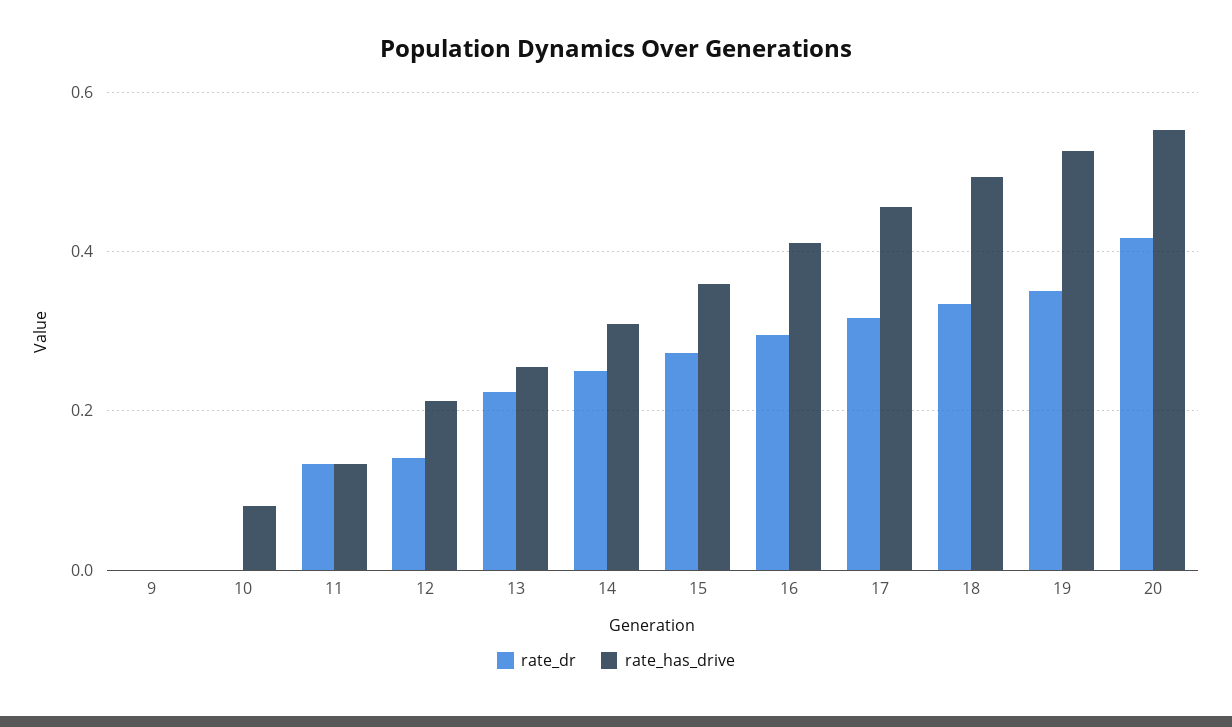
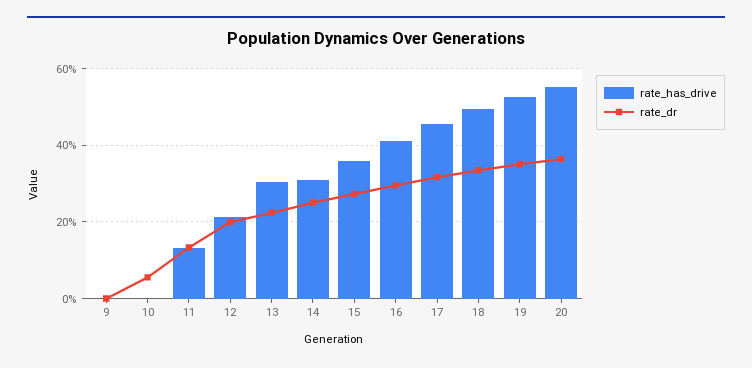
  {
    "rate_dr": {
      "9": 0,
-     "10": 0,
+     "10": 0.06,
      "11": 0.14,
-     "12": 0.14,
+     "12": 0.2,
      "13": 0.22,
      "14": 0.26,
      "15": 0.28,
      "16": 0.3,
      "17": 0.32,
      "18": 0.34,
      "19": 0.36,
-     "20": 0.42
+     "20": 0.36
    },
    "rate_has_drive": {
      "9": 0,
-     "10": 0.08,
+     "10": 0,
      "11": 0.14,
      "12": 0.22,
-     "13": 0.26,
+     "13": 0.3,
      "14": 0.3,
      "15": 0.36,
      "16": 0.42,
      "17": 0.46,
      "18": 0.5,
      "19": 0.52,
      "20": 0.56
    }
  }

